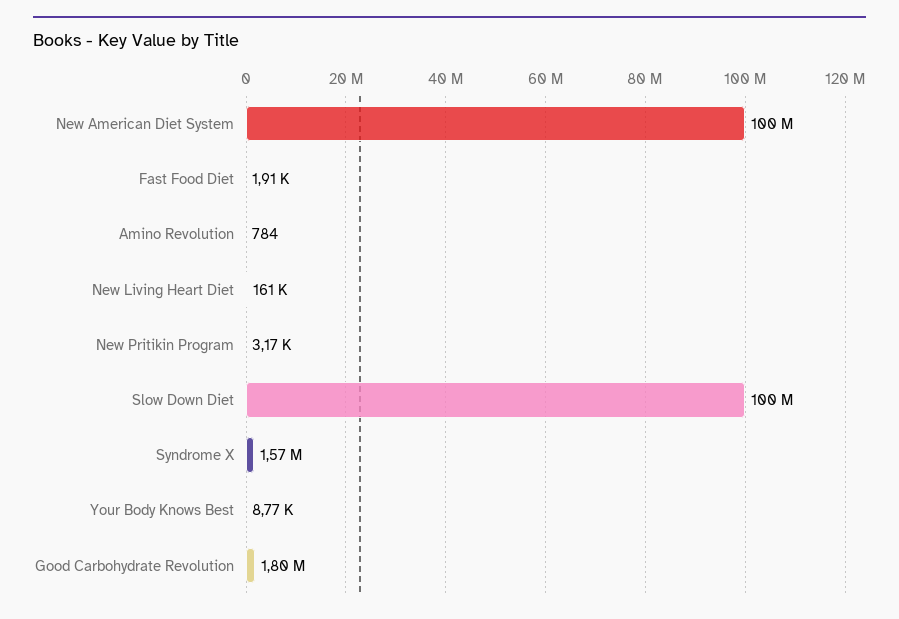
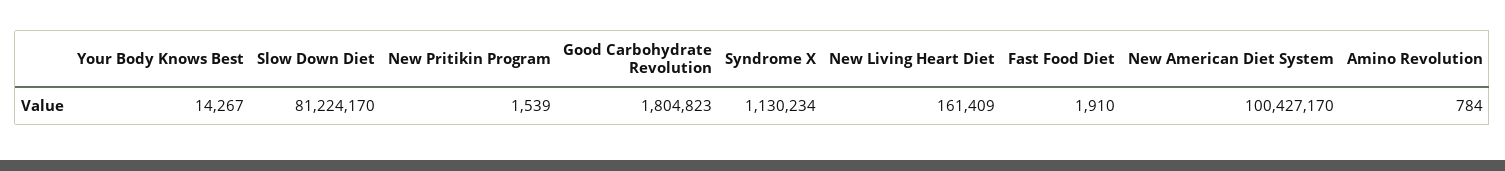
  {
    "New American Diet System": 100427170,
    "Fast Food Diet": 1910,
    "Amino Revolution": 784,
    "New Living Heart Diet": 161409,
-   "New Pritikin Program": 3170,
+   "New Pritikin Program": 1539,
-   "Slow Down Diet": 100000000,
+   "Slow Down Diet": 81224170,
-   "Syndrome X": 1570000,
+   "Syndrome X": 1130234,
-   "Your Body Knows Best": 8770,
+   "Your Body Knows Best": 14267,
    "Good Carbohydrate Revolution": 1804823
  }

